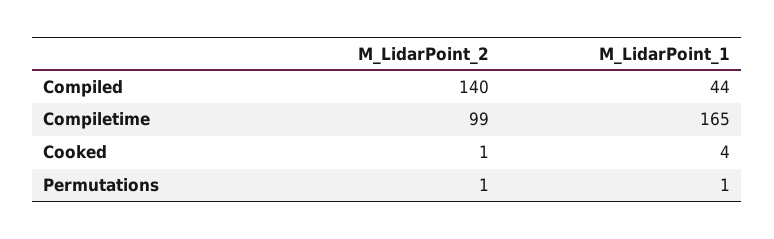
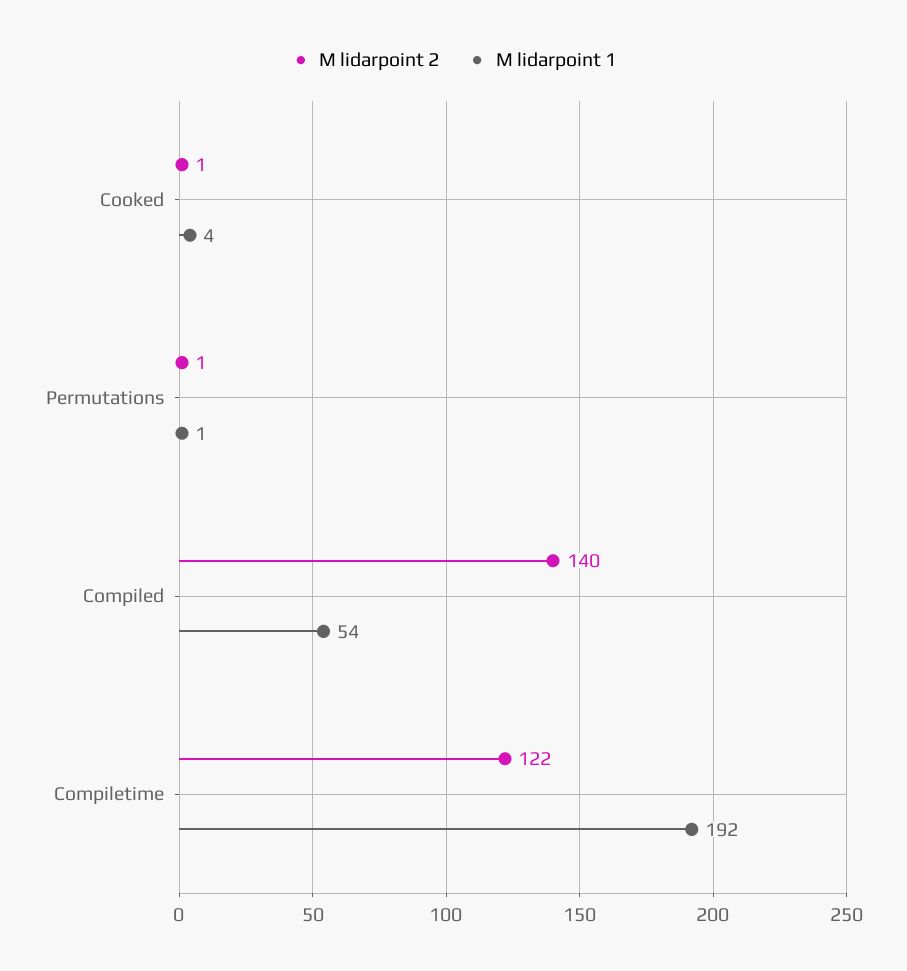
  {
    "M_LidarPoint_2": {
      "Compiled": 140,
-     "Compiletime": 99,
+     "Compiletime": 122,
      "Cooked": 1,
      "Permutations": 1
    },
    "M_LidarPoint_1": {
-     "Compiled": 44,
+     "Compiled": 54,
-     "Compiletime": 165,
+     "Compiletime": 192,
      "Cooked": 4,
      "Permutations": 1
    }
  }

